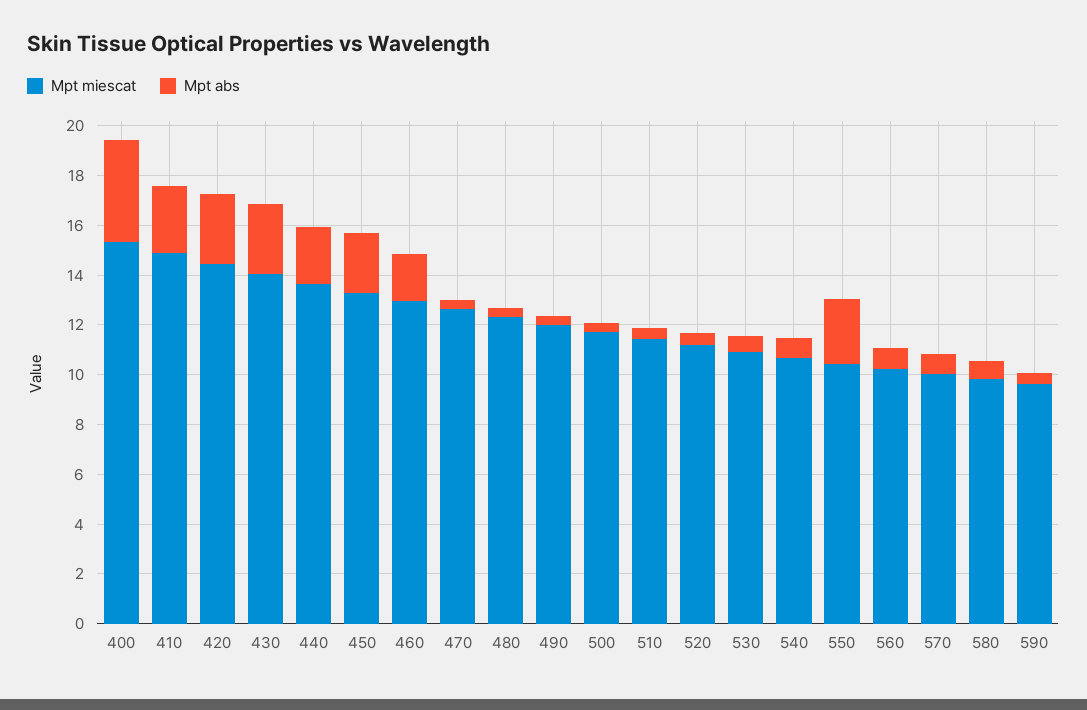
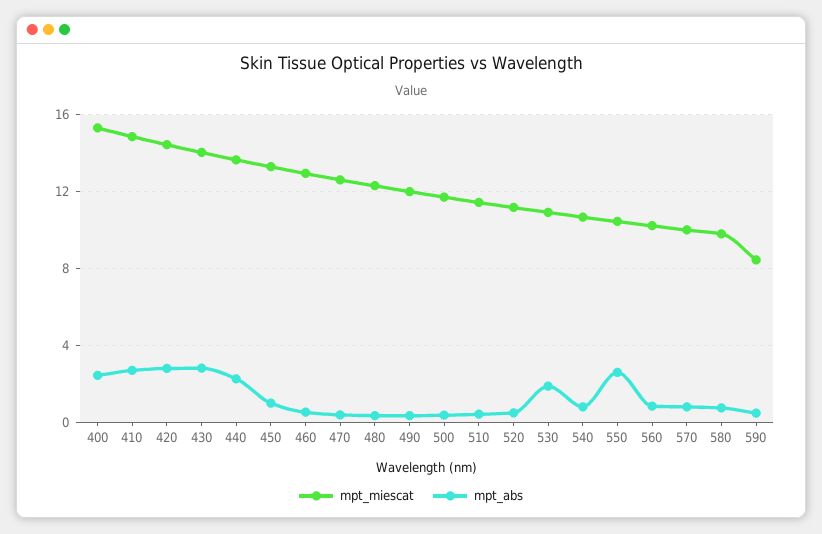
  {
    "Mpt miescat": {
      "400": 15.5,
      "410": 15,
      "420": 14.5,
      "430": 14,
      "440": 13.5,
      "450": 13.5,
      "460": 13,
      "470": 12.5,
      "480": 12.5,
      "490": 12,
      "500": 11.5,
      "510": 11.5,
      "520": 11,
      "530": 11,
      "540": 10.5,
      "550": 10.5,
      "560": 10,
      "570": 10,
      "580": 10,
-     "590": 9.5
+     "590": 8.5
    },
    "Mpt abs": {
-     "400": 4,
+     "400": 2.5,
      "410": 2.5,
      "420": 3,
      "430": 3,
      "440": 2.5,
-     "450": 2.5,
+     "450": 1,
-     "460": 2,
+     "460": 0.5,
      "470": 0.5,
      "480": 0.5,
      "490": 0.5,
      "500": 0.5,
      "510": 0.5,
      "520": 0.5,
-     "530": 0.5,
+     "530": 2,
      "540": 1,
      "550": 2.5,
      "560": 1,
      "570": 1,
      "580": 0.5,
      "590": 0.5
    }
  }

